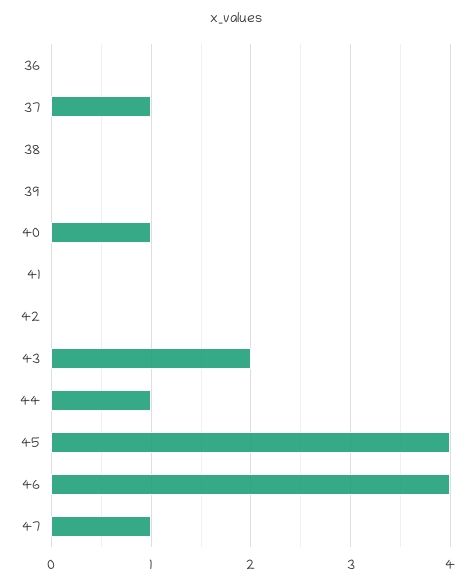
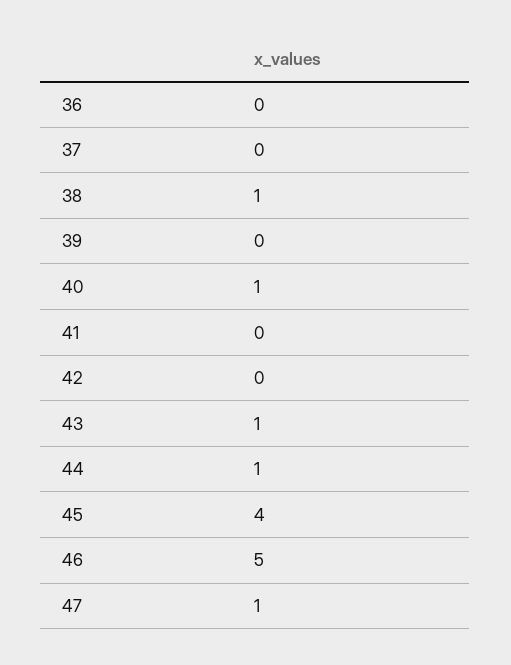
  {
    "36": 0,
-   "37": 1,
+   "37": 0,
-   "38": 0,
+   "38": 1,
    "39": 0,
    "40": 1,
    "41": 0,
    "42": 0,
-   "43": 2,
+   "43": 1,
    "44": 1,
    "45": 4,
-   "46": 4,
+   "46": 5,
    "47": 1
  }

